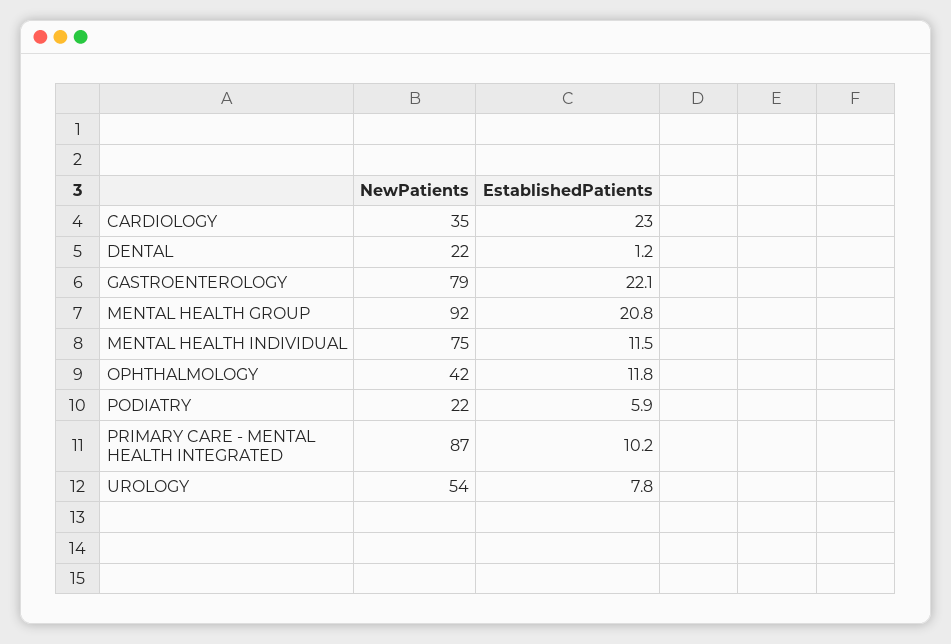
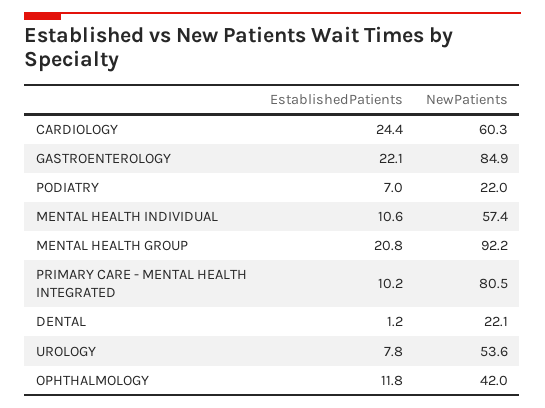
  {
    "NewPatients": {
-     "CARDIOLOGY": 35,
+     "CARDIOLOGY": 60.3,
      "DENTAL": 22.1,
-     "GASTROENTEROLOGY": 79,
+     "GASTROENTEROLOGY": 84.9,
      "MENTAL HEALTH GROUP": 92.2,
-     "MENTAL HEALTH INDIVIDUAL": 75,
+     "MENTAL HEALTH INDIVIDUAL": 57.4,
      "OPHTHALMOLOGY": 42,
      "PODIATRY": 22,
-     "PRIMARY CARE - MENTAL HEALTH INTEGRATED": 87,
+     "PRIMARY CARE - MENTAL HEALTH INTEGRATED": 80.5,
      "UROLOGY": 53.6
    },
    "EstablishedPatients": {
-     "CARDIOLOGY": 23,
+     "CARDIOLOGY": 24.4,
      "DENTAL": 1.2,
      "GASTROENTEROLOGY": 22.1,
      "MENTAL HEALTH GROUP": 20.8,
-     "MENTAL HEALTH INDIVIDUAL": 11.5,
+     "MENTAL HEALTH INDIVIDUAL": 10.6,
      "OPHTHALMOLOGY": 11.8,
-     "PODIATRY": 5.9,
+     "PODIATRY": 7,
      "PRIMARY CARE - MENTAL HEALTH INTEGRATED": 10.2,
      "UROLOGY": 7.8
    }
  }

